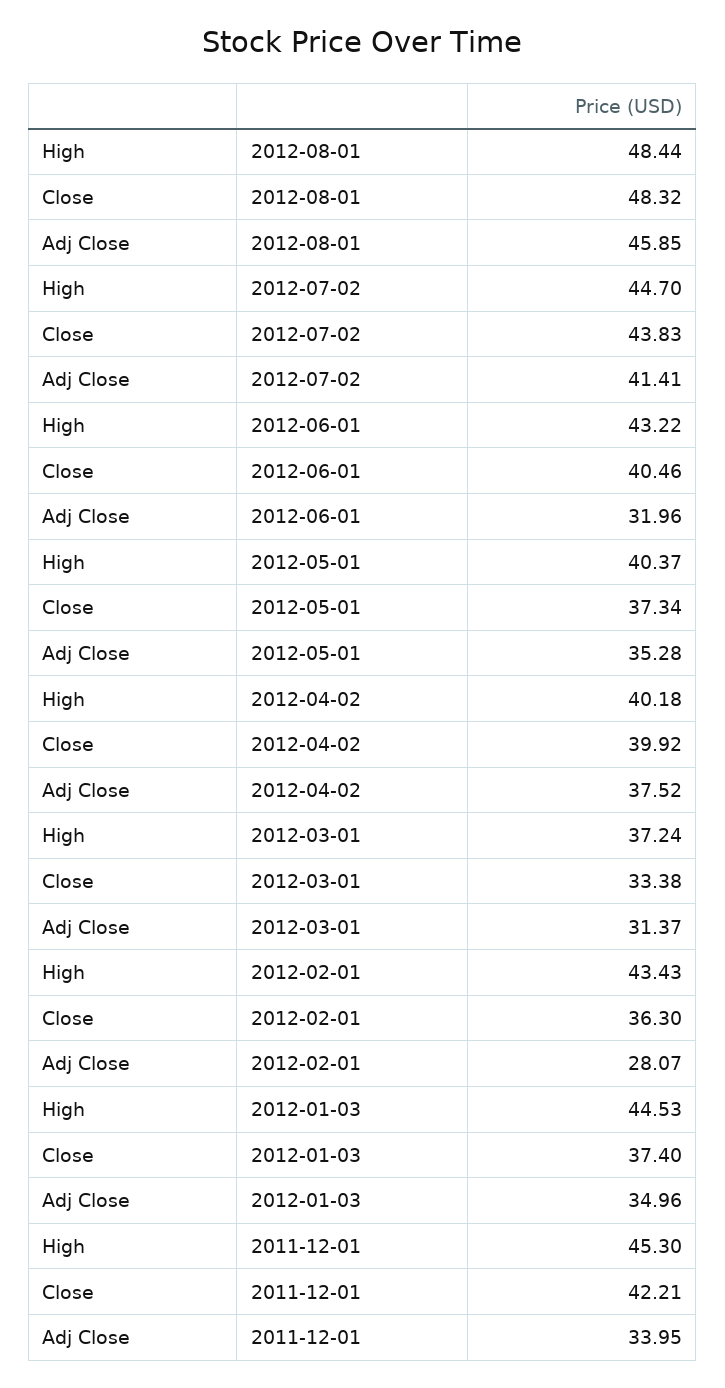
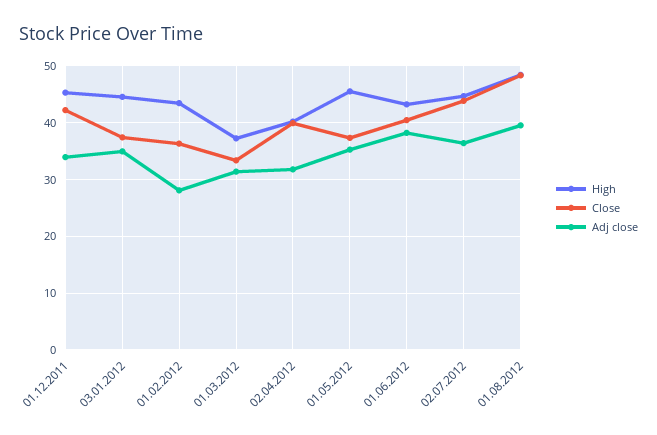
  {
    "High": {
      "2012-08-01": 48.44,
      "2012-07-02": 44.7,
      "2012-06-01": 43.22,
-     "2012-05-01": 40.37,
+     "2012-05-01": 46,
      "2012-04-02": 40.18,
      "2012-03-01": 37.24,
      "2012-02-01": 43.43,
      "2012-01-03": 44.53,
      "2011-12-01": 45.3
    },
    "Close": {
      "2012-08-01": 48.32,
      "2012-07-02": 43.83,
      "2012-06-01": 40.46,
      "2012-05-01": 37.34,
      "2012-04-02": 39.92,
      "2012-03-01": 33.38,
      "2012-02-01": 36.3,
      "2012-01-03": 37.4,
      "2011-12-01": 42.21
    },
    "Adj Close": {
-     "2012-08-01": 45.85,
+     "2012-08-01": 40,
-     "2012-07-02": 41.41,
+     "2012-07-02": 36,
-     "2012-06-01": 31.96,
+     "2012-06-01": 38,
      "2012-05-01": 35.28,
-     "2012-04-02": 37.52,
+     "2012-04-02": 32,
      "2012-03-01": 31.37,
      "2012-02-01": 28.07,
      "2012-01-03": 34.96,
      "2011-12-01": 33.95
    }
  }

